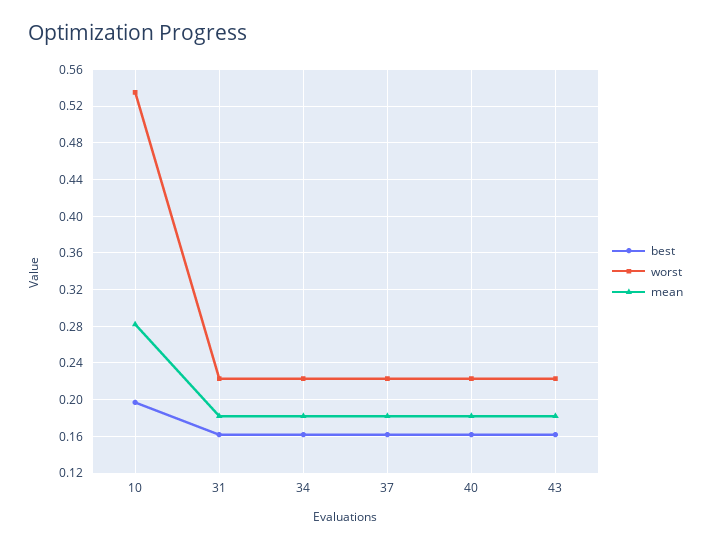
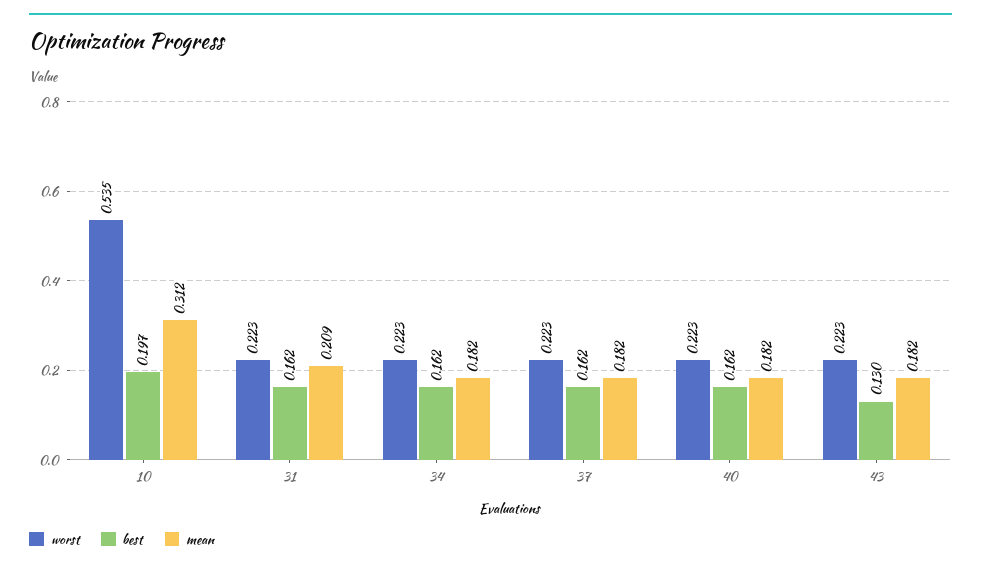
  {
    "best": {
      "10": 0.197,
      "31": 0.162,
      "34": 0.162,
      "37": 0.162,
      "40": 0.162,
-     "43": 0.16
+     "43": 0.13
    },
    "worst": {
      "10": 0.535,
      "31": 0.223,
      "34": 0.223,
      "37": 0.223,
      "40": 0.223,
      "43": 0.223
    },
    "mean": {
-     "10": 0.28,
+     "10": 0.312,
-     "31": 0.18,
+     "31": 0.209,
      "34": 0.182,
      "37": 0.182,
      "40": 0.182,
      "43": 0.182
    }
  }

